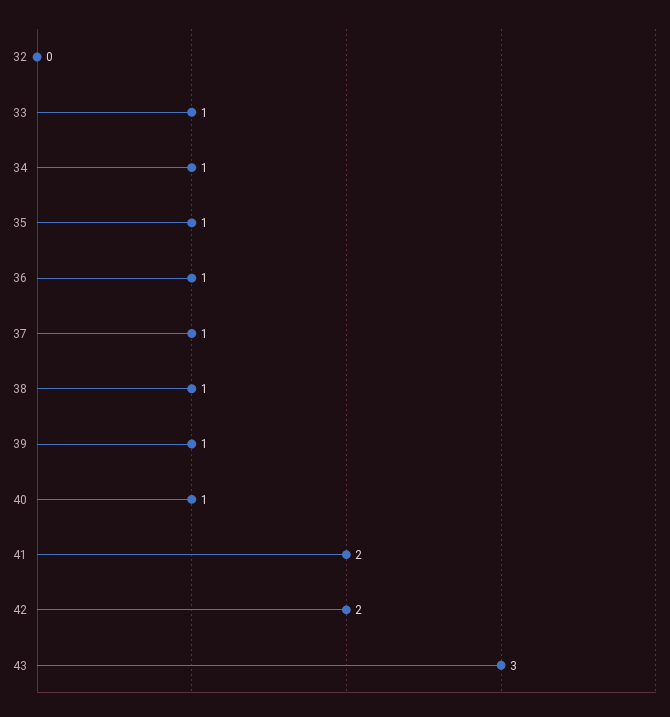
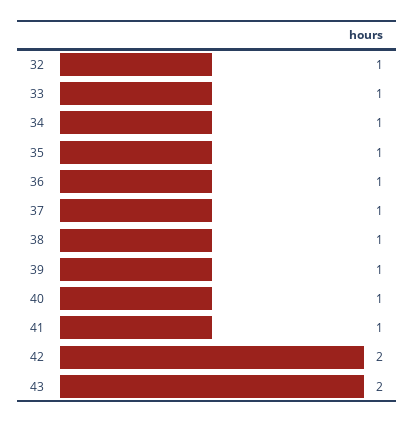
  {
-   "32": 0,
+   "32": 1,
    "33": 1,
    "34": 1,
    "35": 1,
    "36": 1,
    "37": 1,
    "38": 1,
    "39": 1,
    "40": 1,
-   "41": 2,
+   "41": 1,
    "42": 2,
-   "43": 3
+   "43": 2
  }

